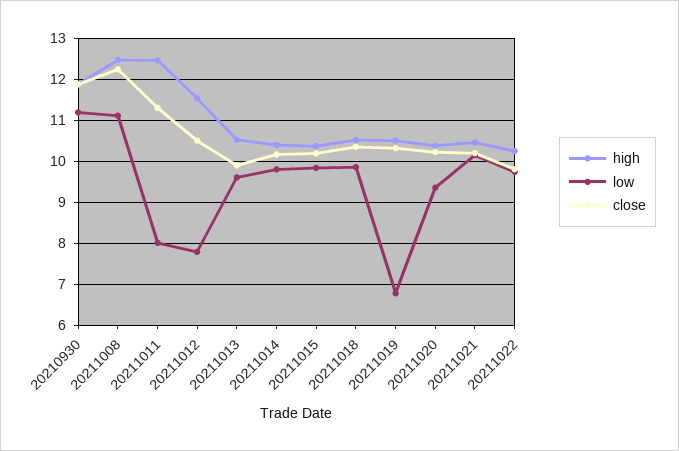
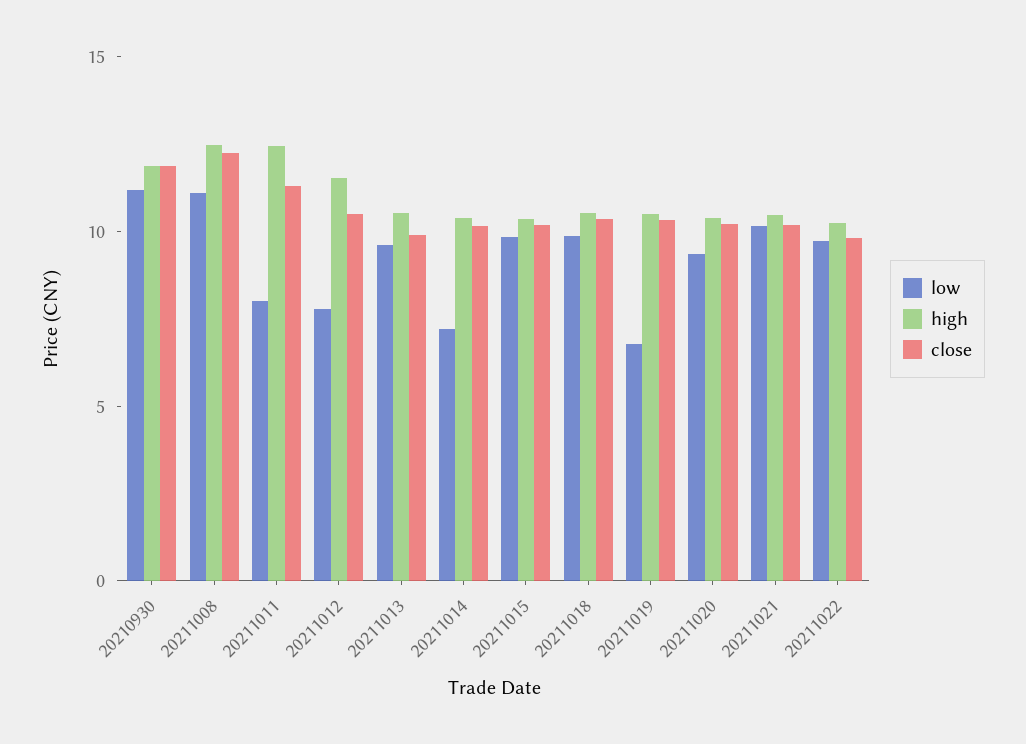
  {
    "high": {
      "20210930": 11.8,
      "20211008": 12.4,
      "20211011": 12.4,
      "20211012": 11.6,
      "20211013": 10.6,
      "20211014": 10.4,
      "20211015": 10.4,
      "20211018": 10.6,
      "20211019": 10.6,
      "20211020": 10.4,
      "20211021": 10.4,
      "20211022": 10.2
    },
    "low": {
      "20210930": 11.2,
      "20211008": 11.2,
      "20211011": 8,
      "20211012": 7.8,
      "20211013": 9.6,
-     "20211014": 9.8,
+     "20211014": 7,
      "20211015": 9.8,
      "20211018": 9.8,
      "20211019": 6.8,
      "20211020": 9.4,
      "20211021": 10.2,
      "20211022": 9.8
    },
    "close": {
      "20210930": 11.8,
      "20211008": 12.2,
      "20211011": 11.4,
      "20211012": 10.6,
      "20211013": 10,
      "20211014": 10.2,
      "20211015": 10.2,
      "20211018": 10.4,
      "20211019": 10.4,
      "20211020": 10.2,
      "20211021": 10.2,
      "20211022": 9.8
    }
  }

